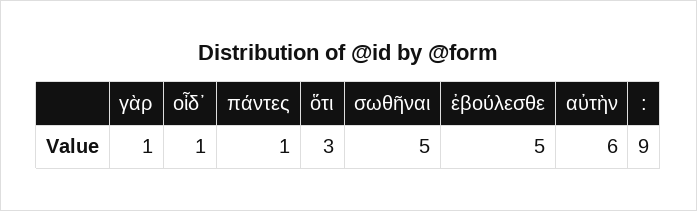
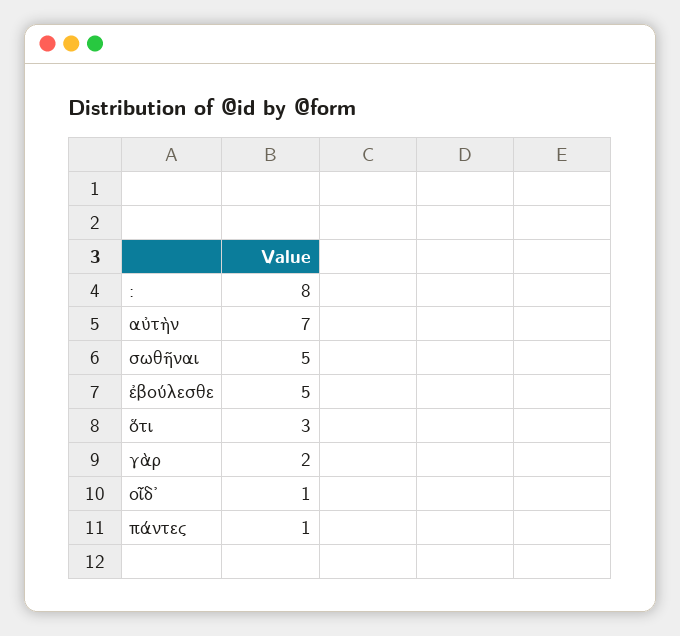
  {
-   "γὰρ": 1,
+   "γὰρ": 2,
    "οἶδ᾽": 1,
    "πάντες": 1,
    "ὅτι": 3,
    "σωθῆναι": 5,
    "ἐβούλεσθε": 5,
-   "αὐτὴν": 6,
+   "αὐτὴν": 7,
-   ":": 9
+   ":": 8
  }

